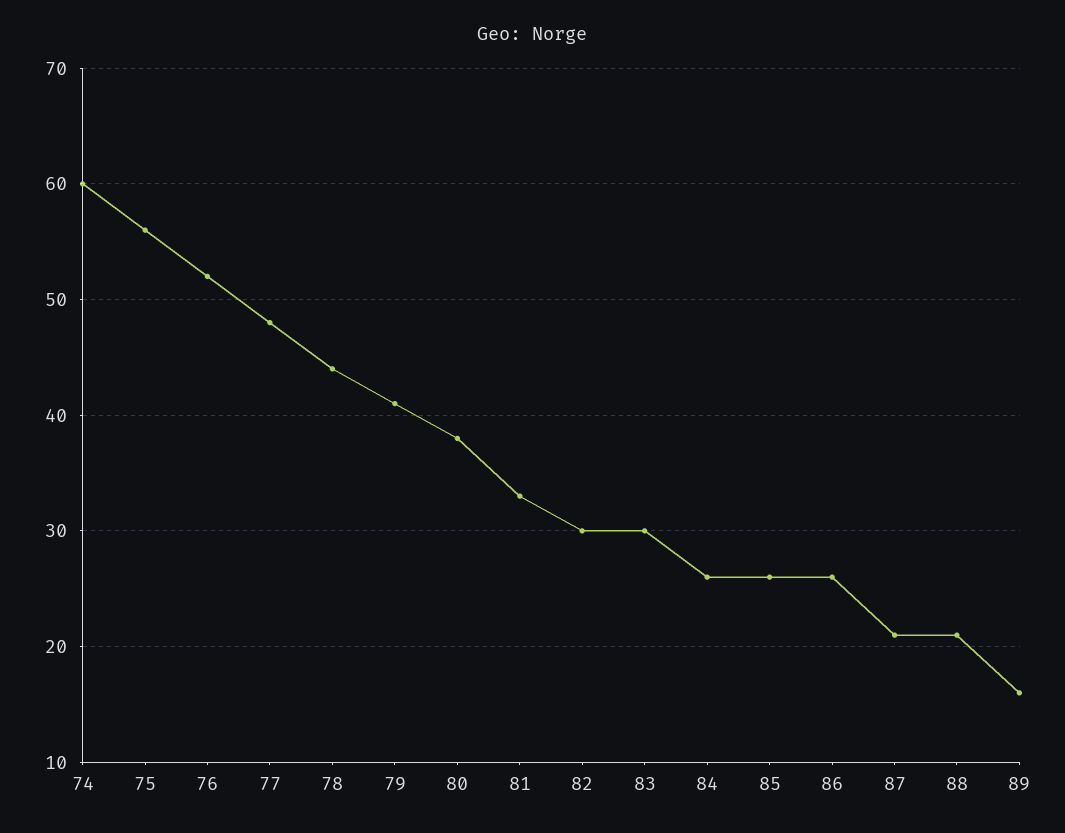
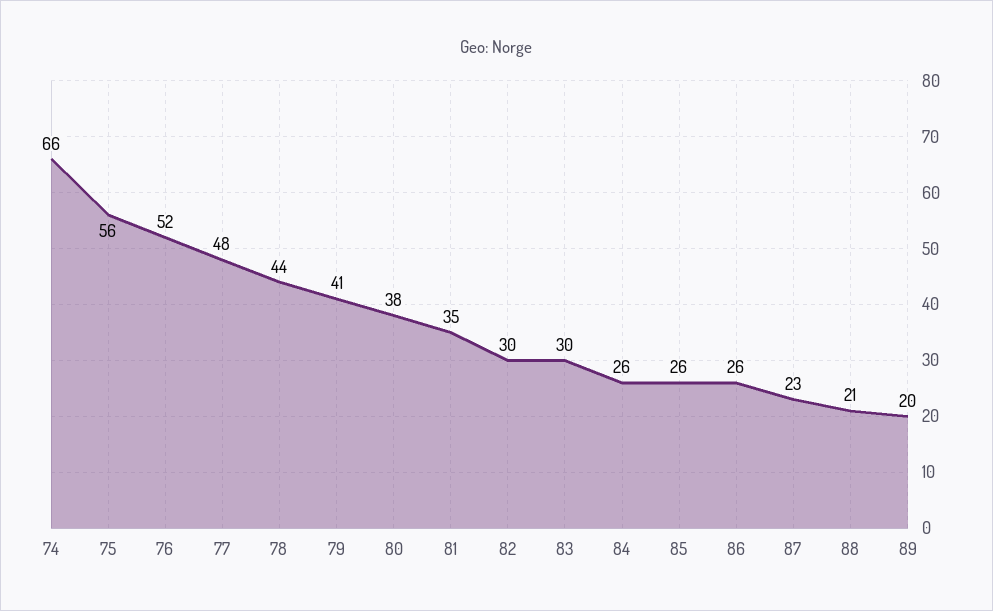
  {
-   "74": 60,
+   "74": 66,
    "75": 56,
    "76": 52,
    "77": 48,
    "78": 44,
    "79": 41,
    "80": 38,
-   "81": 33,
+   "81": 35,
    "82": 30,
    "83": 30,
    "84": 26,
    "85": 26,
    "86": 26,
-   "87": 21,
+   "87": 23,
    "88": 21,
-   "89": 16
+   "89": 20
  }

